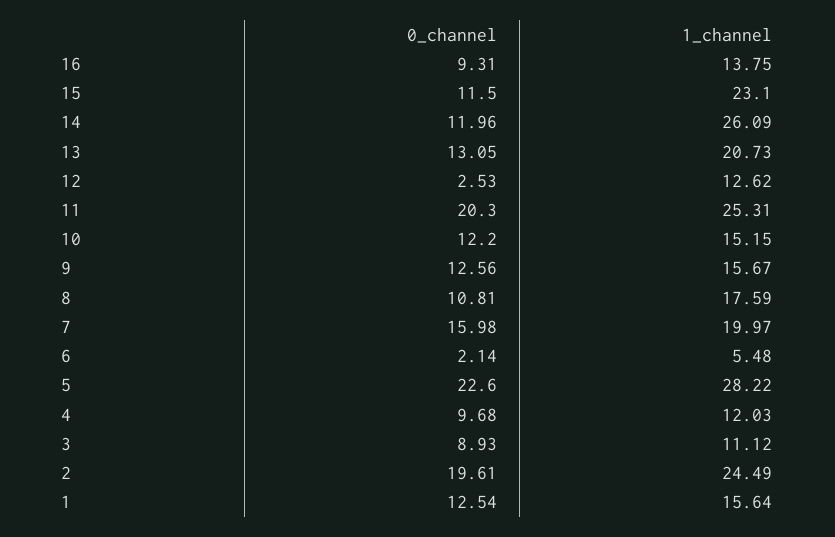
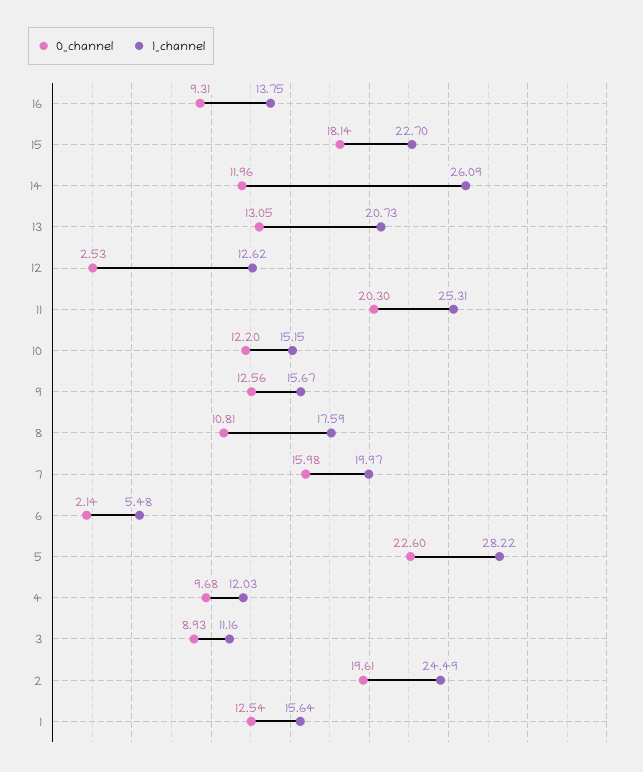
  {
    "0_channel": {
      "16": 9.31,
-     "15": 11.5,
+     "15": 18.14,
      "14": 11.96,
      "13": 13.05,
      "12": 2.53,
      "11": 20.3,
      "10": 12.2,
      "9": 12.56,
      "8": 10.81,
      "7": 15.98,
      "6": 2.14,
      "5": 22.6,
      "4": 9.68,
      "3": 8.93,
      "2": 19.61,
      "1": 12.54
    },
    "1_channel": {
      "16": 13.75,
-     "15": 23.1,
+     "15": 22.7,
      "14": 26.09,
      "13": 20.73,
      "12": 12.62,
      "11": 25.31,
      "10": 15.15,
      "9": 15.67,
      "8": 17.59,
      "7": 19.97,
      "6": 5.48,
      "5": 28.22,
      "4": 12.03,
-     "3": 11.12,
+     "3": 11.16,
      "2": 24.49,
      "1": 15.64
    }
  }

